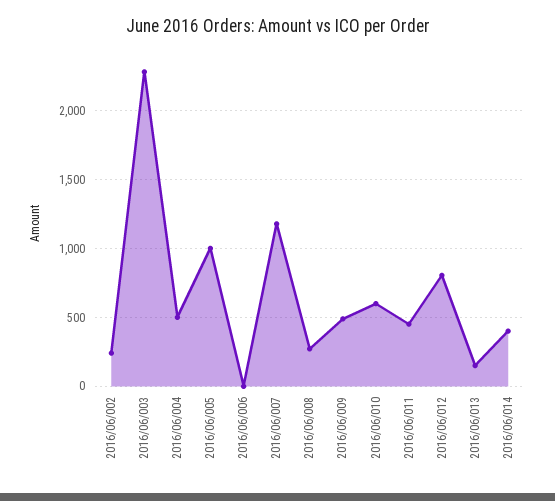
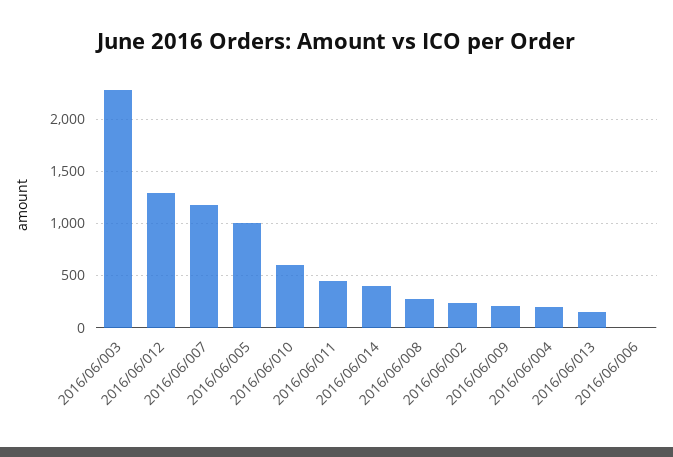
  {
    "2016/06/002": 250,
    "2016/06/003": 2300,
-   "2016/06/004": 500,
+   "2016/06/004": 200,
    "2016/06/005": 1000,
    "2016/06/006": 0,
    "2016/06/007": 1200,
    "2016/06/008": 250,
-   "2016/06/009": 500,
+   "2016/06/009": 200,
    "2016/06/010": 600,
    "2016/06/011": 450,
-   "2016/06/012": 800,
+   "2016/06/012": 1300,
    "2016/06/013": 150,
    "2016/06/014": 400
  }

